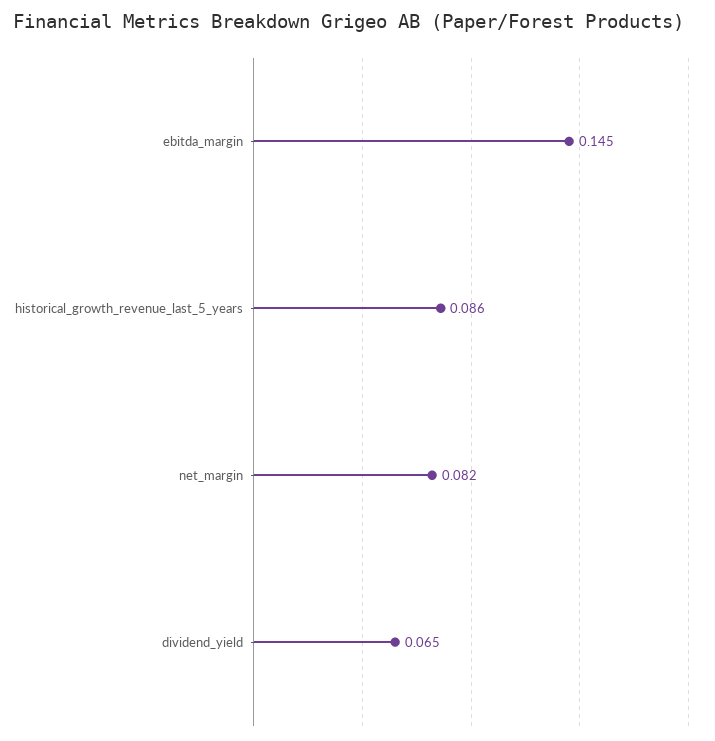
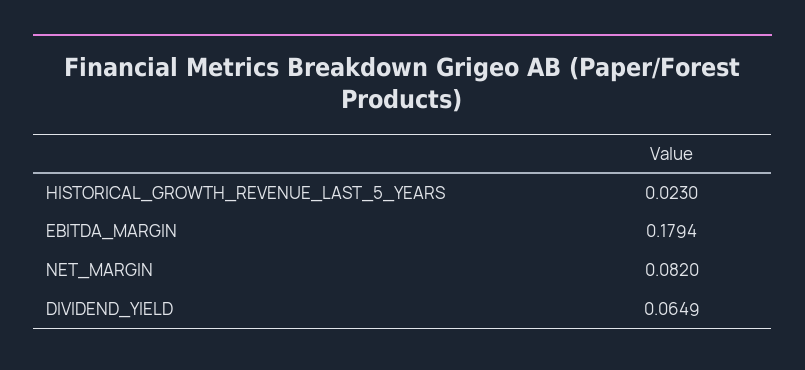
  {
-   "ebitda_margin": 0.145,
+   "ebitda_margin": 0.1794,
-   "historical_growth_revenue_last_5_years": 0.086,
+   "historical_growth_revenue_last_5_years": 0.023,
    "net_margin": 0.082,
    "dividend_yield": 0.0649
  }

